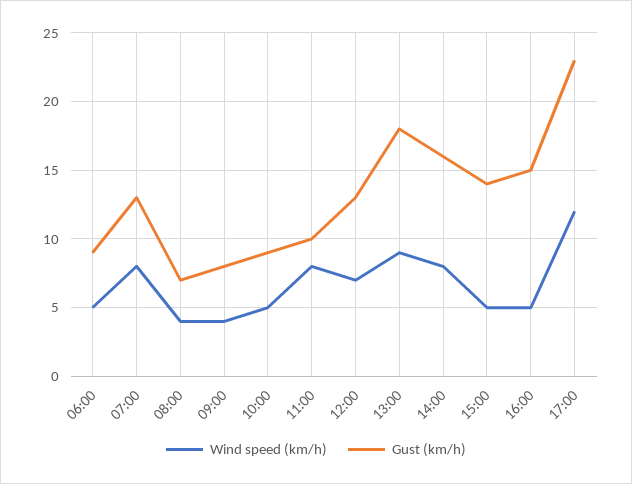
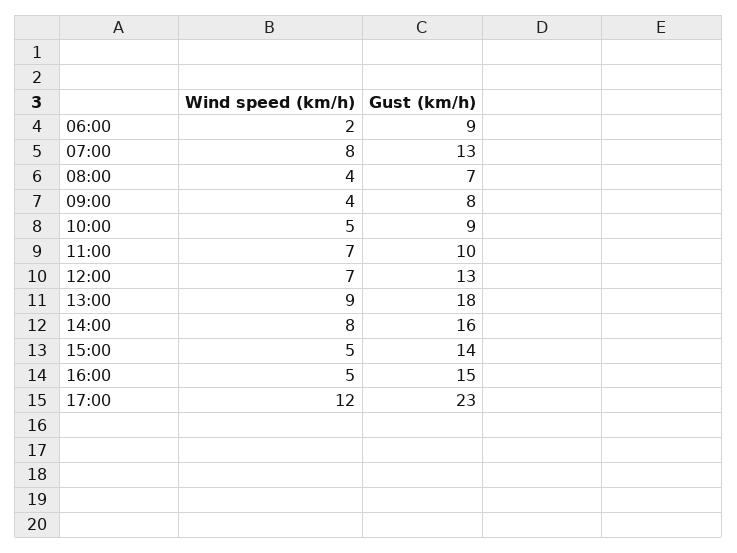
  {
    "Wind speed (km/h)": {
-     "06:00": 5,
+     "06:00": 2,
      "07:00": 8,
      "08:00": 4,
      "09:00": 4,
      "10:00": 5,
-     "11:00": 8,
+     "11:00": 7,
      "12:00": 7,
      "13:00": 9,
      "14:00": 8,
      "15:00": 5,
      "16:00": 5,
      "17:00": 12
    },
    "Gust (km/h)": {
      "06:00": 9,
      "07:00": 13,
      "08:00": 7,
      "09:00": 8,
      "10:00": 9,
      "11:00": 10,
      "12:00": 13,
      "13:00": 18,
      "14:00": 16,
      "15:00": 14,
      "16:00": 15,
      "17:00": 23
    }
  }

